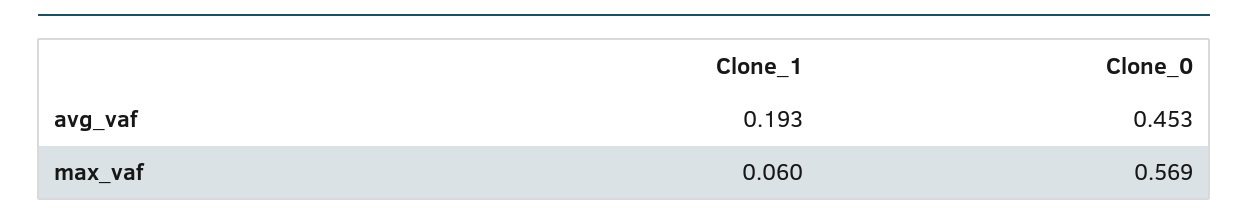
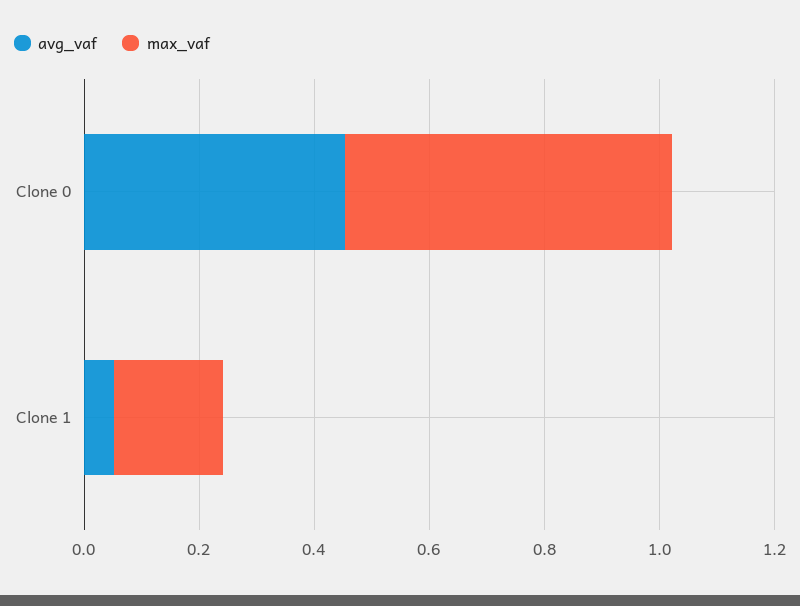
  {
    "avg_vaf": {
-     "Clone_1": 0.193,
+     "Clone_1": 0.05,
      "Clone_0": 0.453
    },
    "max_vaf": {
-     "Clone_1": 0.06,
+     "Clone_1": 0.2,
      "Clone_0": 0.569
    }
  }

